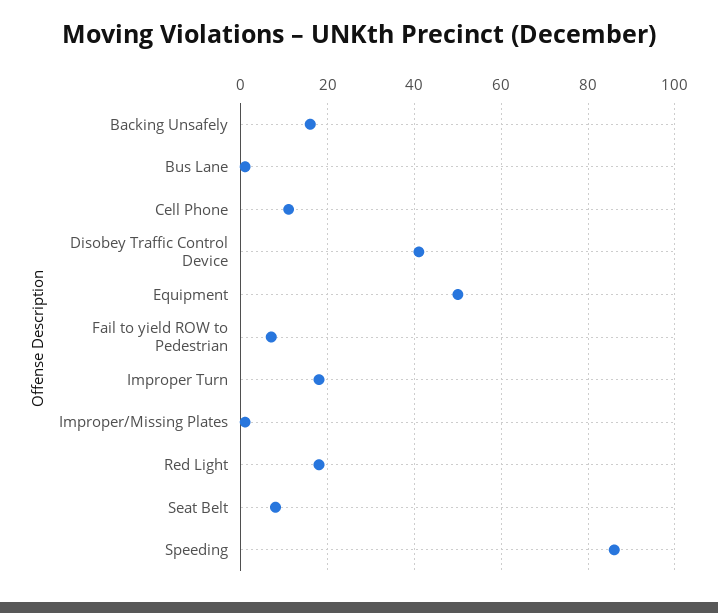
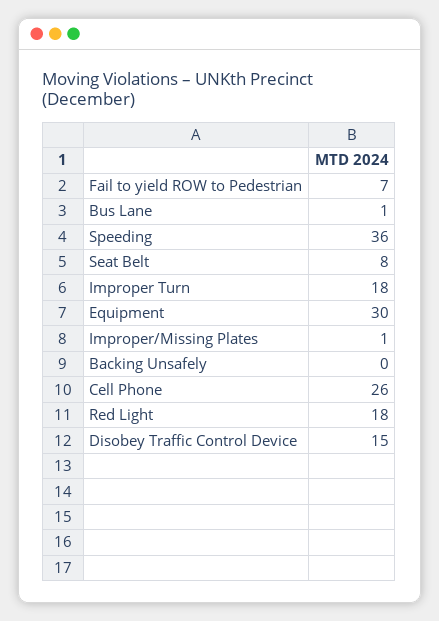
  {
-   "Backing Unsafely": 15,
+   "Backing Unsafely": 0,
    "Bus Lane": 1,
-   "Cell Phone": 10,
+   "Cell Phone": 26,
-   "Disobey Traffic Control Device": 40,
+   "Disobey Traffic Control Device": 15,
-   "Equipment": 50,
+   "Equipment": 30,
    "Fail to yield ROW to Pedestrian": 7,
    "Improper Turn": 18,
    "Improper/Missing Plates": 1,
    "Red Light": 18,
    "Seat Belt": 8,
-   "Speeding": 85
+   "Speeding": 36
  }

